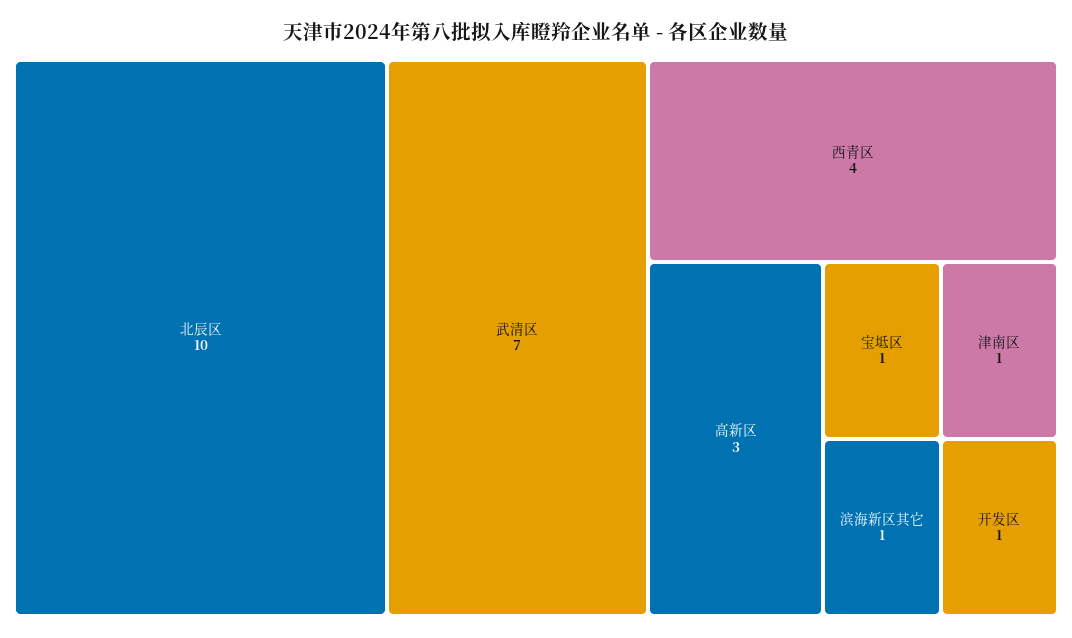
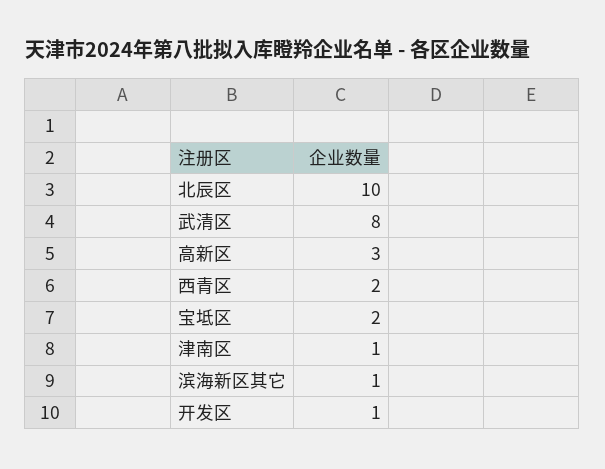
  {
    "北辰区": 10,
-   "武清区": 7,
+   "武清区": 8,
-   "西青区": 4,
+   "西青区": 2,
    "高新区": 3,
-   "宝坻区": 1,
+   "宝坻区": 2,
    "津南区": 1,
    "滨海新区其它": 1,
    "开发区": 1
  }

